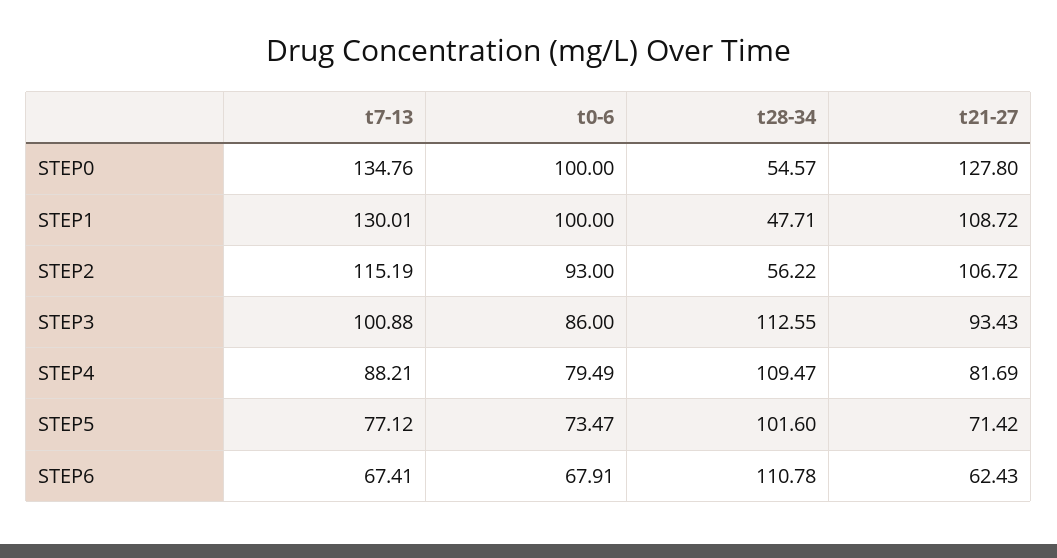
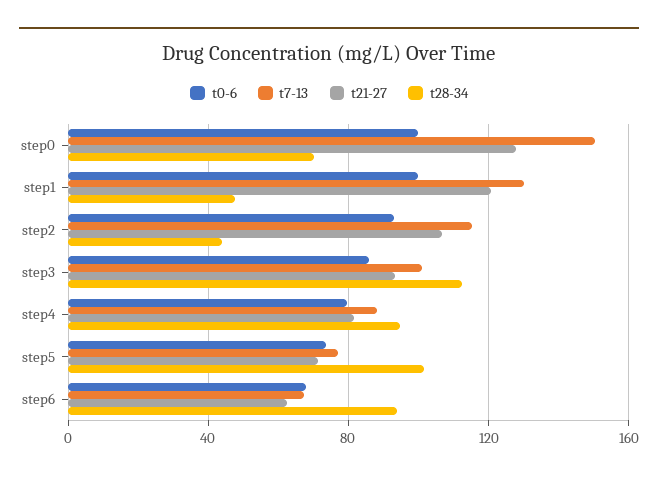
  {
    "t7-13": {
-     "STEP0": 134.76,
+     "STEP0": 150,
      "STEP1": 130.01,
      "STEP2": 115.19,
      "STEP3": 100.88,
      "STEP4": 88.21,
      "STEP5": 77.12,
      "STEP6": 67.41
    },
    "t0-6": {
      "STEP0": 100,
      "STEP1": 100,
      "STEP2": 93,
      "STEP3": 86,
      "STEP4": 79.49,
      "STEP5": 73.47,
      "STEP6": 67.91
    },
    "t28-34": {
-     "STEP0": 54.57,
+     "STEP0": 70,
      "STEP1": 47.71,
-     "STEP2": 56.22,
+     "STEP2": 45,
      "STEP3": 112.55,
-     "STEP4": 109.47,
+     "STEP4": 95,
      "STEP5": 101.6,
-     "STEP6": 110.78
+     "STEP6": 95
    },
    "t21-27": {
      "STEP0": 127.8,
-     "STEP1": 108.72,
+     "STEP1": 120,
      "STEP2": 106.72,
      "STEP3": 93.43,
      "STEP4": 81.69,
      "STEP5": 71.42,
      "STEP6": 62.43
    }
  }

